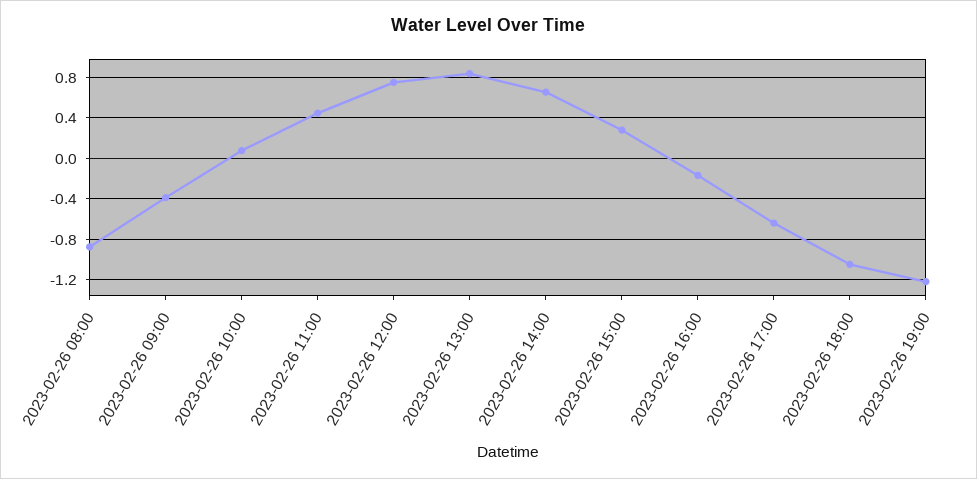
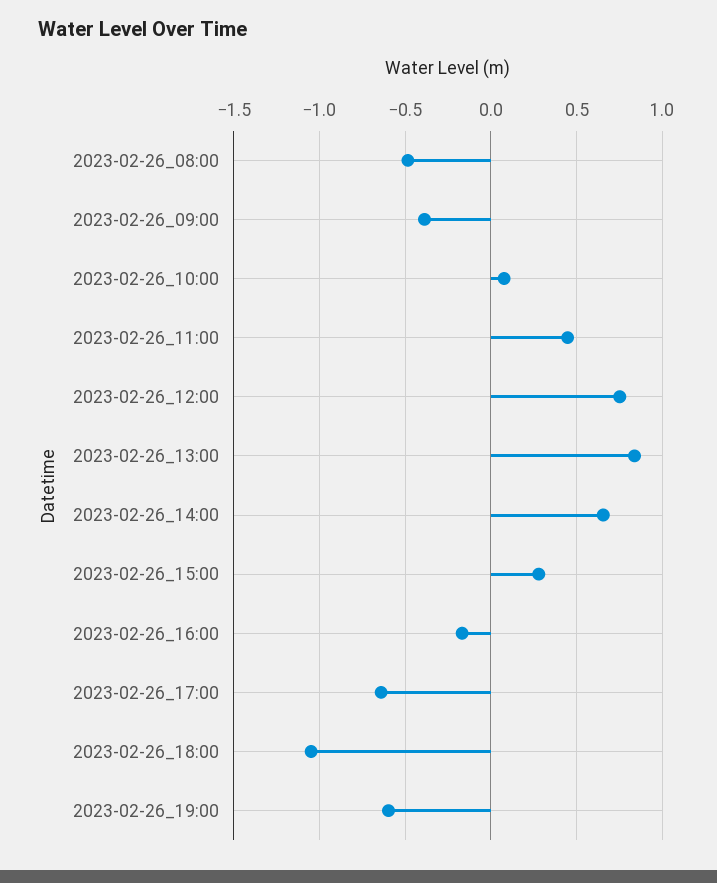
  {
-   "2023-02-26 08:00": -0.9,
+   "2023-02-26 08:00": -0.5,
    "2023-02-26 09:00": -0.4,
    "2023-02-26 10:00": 0.1,
    "2023-02-26 11:00": 0.45,
    "2023-02-26 12:00": 0.75,
    "2023-02-26 13:00": 0.85,
    "2023-02-26 14:00": 0.65,
    "2023-02-26 15:00": 0.3,
    "2023-02-26 16:00": -0.15,
    "2023-02-26 17:00": -0.65,
    "2023-02-26 18:00": -1.05,
-   "2023-02-26 19:00": -1.2
+   "2023-02-26 19:00": -0.6
  }

